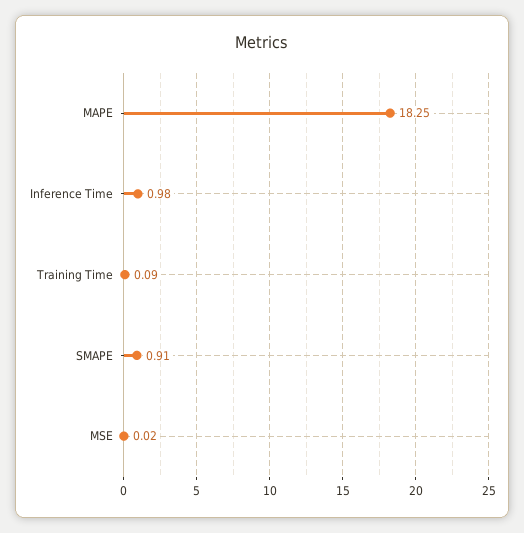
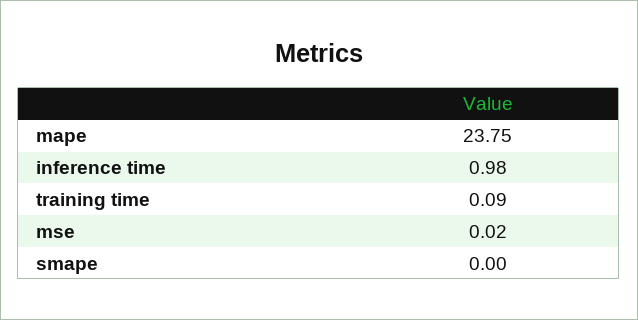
  {
-   "MAPE": 18.25,
+   "MAPE": 23.75,
    "Inference Time": 0.98,
    "Training Time": 0.09,
-   "SMAPE": 0.91,
+   "SMAPE": 0,
    "MSE": 0.02
  }

